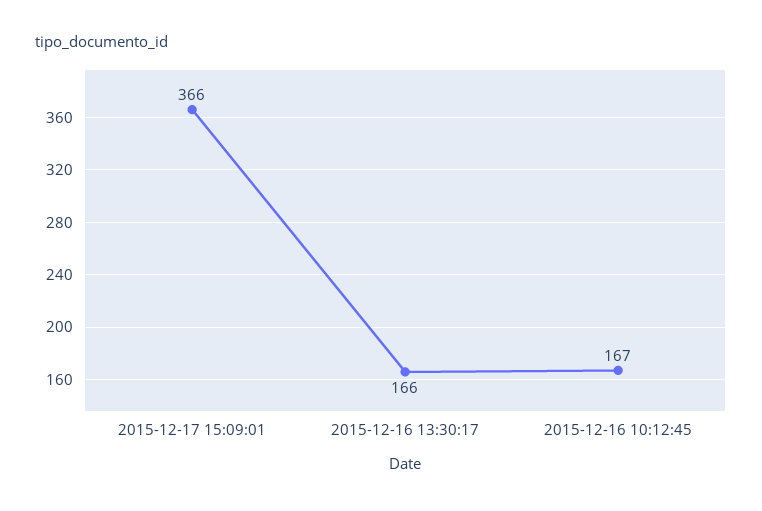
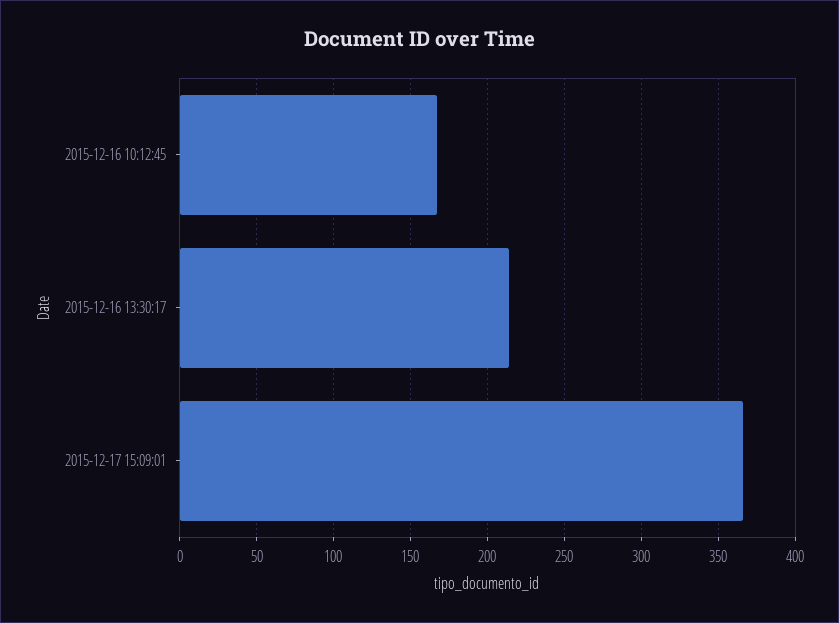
  {
    "2015-12-17 15:09:01": 366,
-   "2015-12-16 13:30:17": 166,
+   "2015-12-16 13:30:17": 215,
    "2015-12-16 10:12:45": 167
  }

